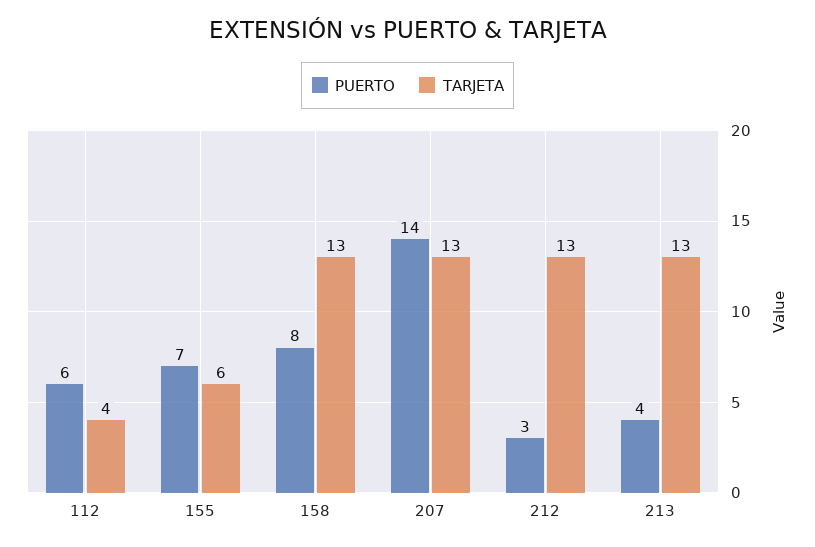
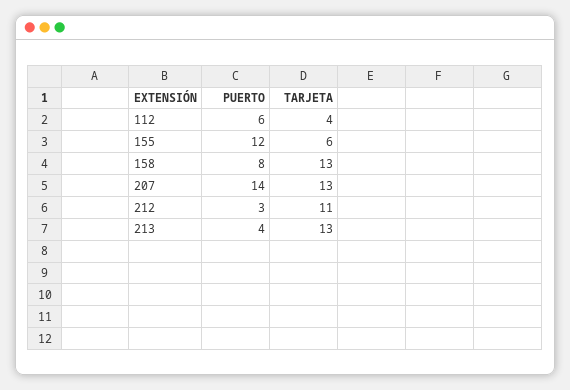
  {
    "PUERTO": {
      "112": 6,
-     "155": 7,
+     "155": 12,
      "158": 8,
      "207": 14,
      "212": 3,
      "213": 4
    },
    "TARJETA": {
      "112": 4,
      "155": 6,
      "158": 13,
      "207": 13,
-     "212": 13,
+     "212": 11,
      "213": 13
    }
  }

